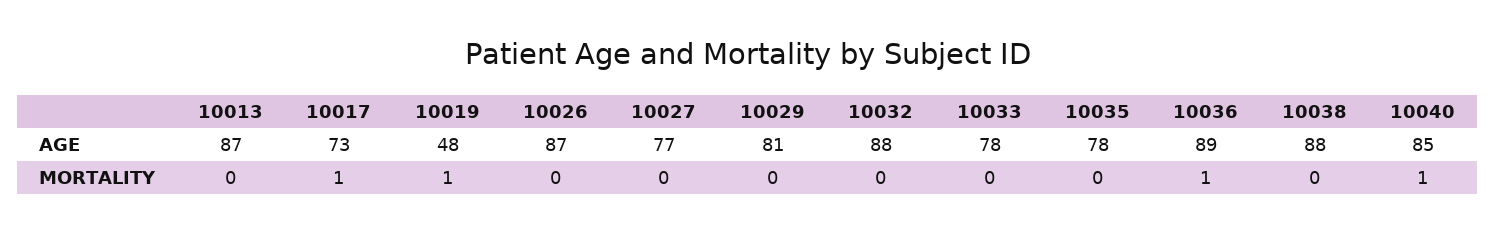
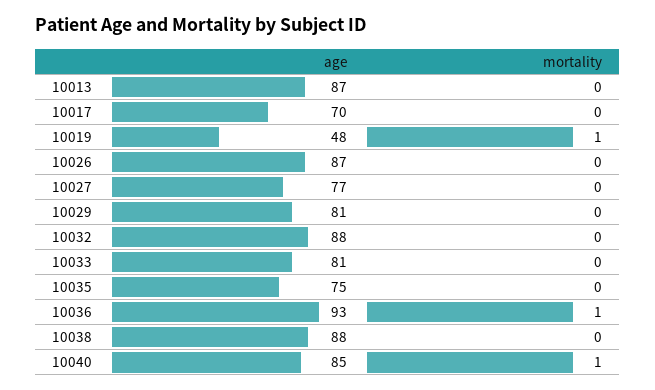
  {
    "10013": {
      "AGE": 87,
      "MORTALITY": 0
    },
    "10017": {
-     "AGE": 73,
+     "AGE": 70,
-     "MORTALITY": 1
+     "MORTALITY": 0
    },
    "10019": {
      "AGE": 48,
      "MORTALITY": 1
    },
    "10026": {
      "AGE": 87,
      "MORTALITY": 0
    },
    "10027": {
      "AGE": 77,
      "MORTALITY": 0
    },
    "10029": {
      "AGE": 81,
      "MORTALITY": 0
    },
    "10032": {
      "AGE": 88,
      "MORTALITY": 0
    },
    "10033": {
-     "AGE": 78,
+     "AGE": 81,
      "MORTALITY": 0
    },
    "10035": {
-     "AGE": 78,
+     "AGE": 75,
      "MORTALITY": 0
    },
    "10036": {
-     "AGE": 89,
+     "AGE": 93,
      "MORTALITY": 1
    },
    "10038": {
      "AGE": 88,
      "MORTALITY": 0
    },
    "10040": {
      "AGE": 85,
      "MORTALITY": 1
    }
  }

